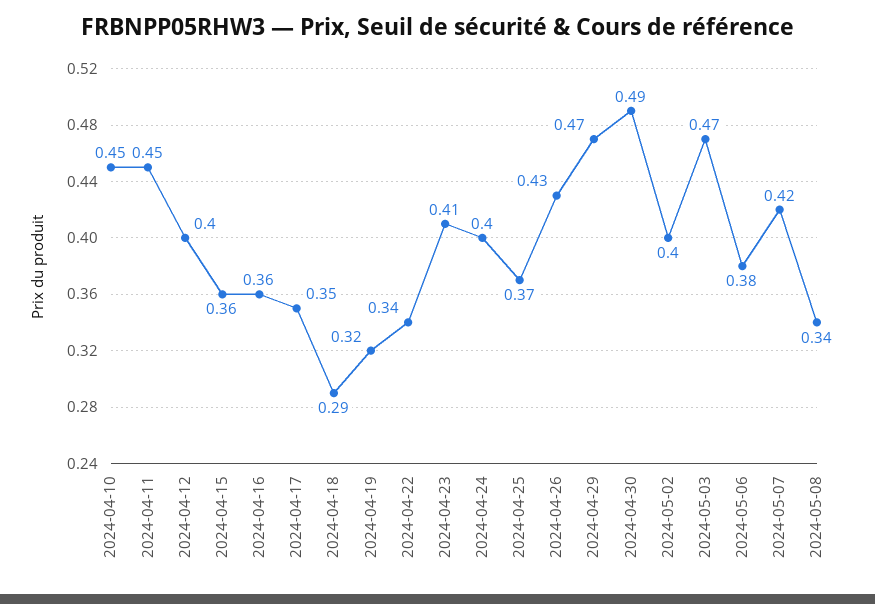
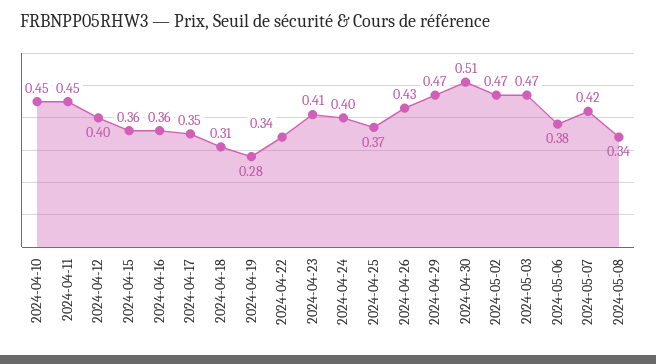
  {
    "2024-04-10": 0.45,
    "2024-04-11": 0.45,
    "2024-04-12": 0.4,
    "2024-04-15": 0.36,
    "2024-04-16": 0.36,
    "2024-04-17": 0.35,
-   "2024-04-18": 0.29,
+   "2024-04-18": 0.31,
-   "2024-04-19": 0.32,
+   "2024-04-19": 0.28,
    "2024-04-22": 0.34,
    "2024-04-23": 0.41,
    "2024-04-24": 0.4,
    "2024-04-25": 0.37,
    "2024-04-26": 0.43,
    "2024-04-29": 0.47,
-   "2024-04-30": 0.49,
+   "2024-04-30": 0.51,
-   "2024-05-02": 0.4,
+   "2024-05-02": 0.47,
    "2024-05-03": 0.47,
    "2024-05-06": 0.38,
    "2024-05-07": 0.42,
    "2024-05-08": 0.34
  }

